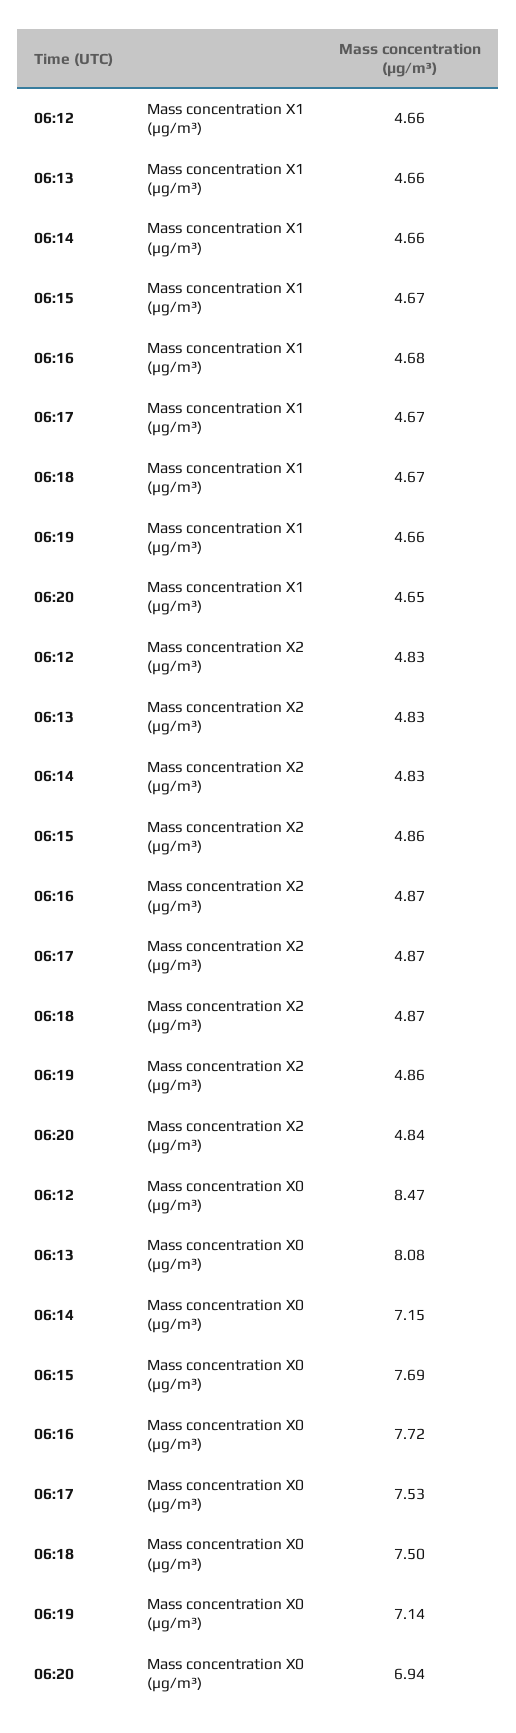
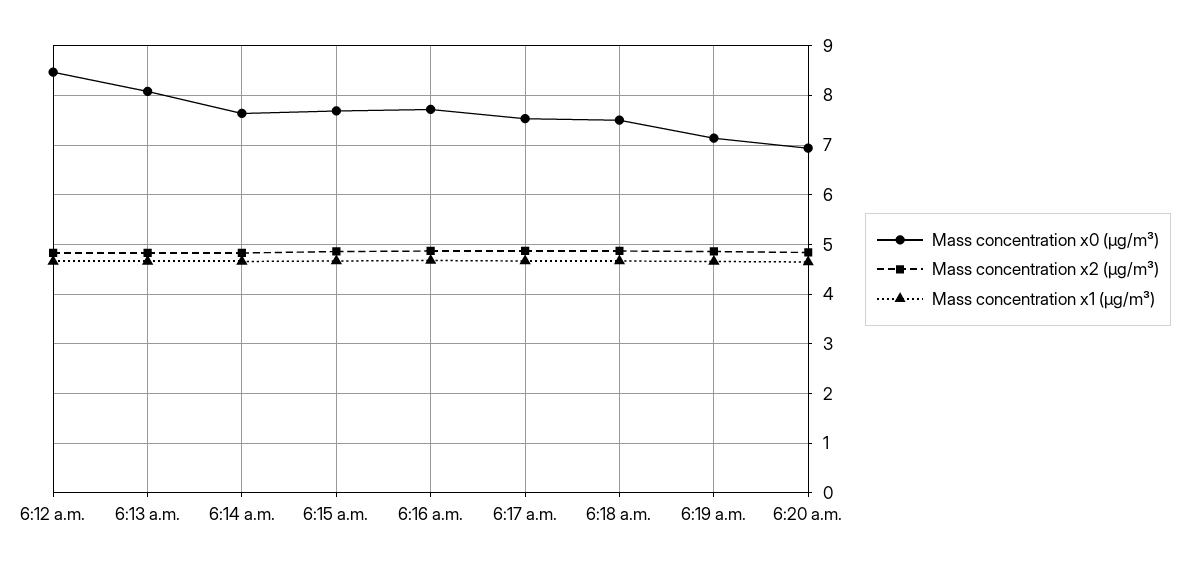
  {
    "Mass concentration X1 (μg/m³)": {
      "06:12": 4.66,
      "06:13": 4.66,
      "06:14": 4.66,
      "06:15": 4.67,
      "06:16": 4.68,
      "06:17": 4.67,
      "06:18": 4.67,
      "06:19": 4.66,
      "06:20": 4.65
    },
    "Mass concentration X2 (μg/m³)": {
      "06:12": 4.83,
      "06:13": 4.83,
      "06:14": 4.83,
      "06:15": 4.86,
      "06:16": 4.87,
      "06:17": 4.87,
      "06:18": 4.87,
      "06:19": 4.86,
      "06:20": 4.84
    },
    "Mass concentration X0 (μg/m³)": {
      "06:12": 8.47,
      "06:13": 8.08,
-     "06:14": 7.15,
+     "06:14": 7.6,
      "06:15": 7.69,
      "06:16": 7.72,
      "06:17": 7.53,
      "06:18": 7.5,
      "06:19": 7.14,
      "06:20": 6.94
    }
  }

